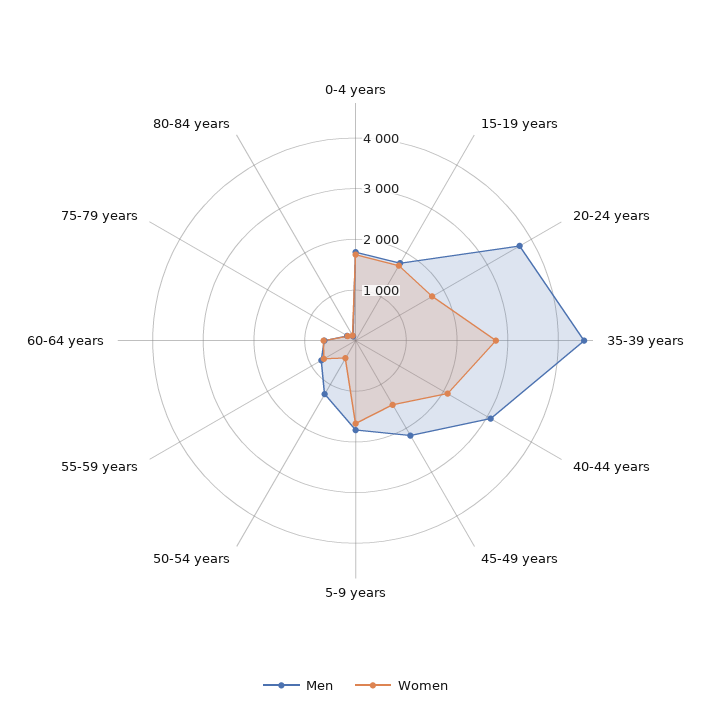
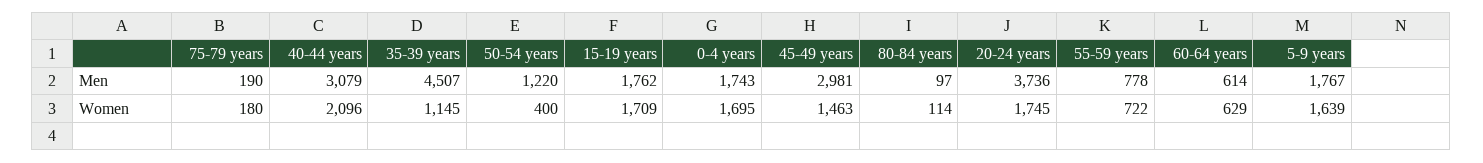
  {
    "Men": {
      "0-4 years": 1743,
      "15-19 years": 1762,
      "20-24 years": 3736,
      "35-39 years": 4507,
      "40-44 years": 3079,
-     "45-49 years": 2200,
+     "45-49 years": 2981,
      "5-9 years": 1767,
      "50-54 years": 1220,
      "55-59 years": 778,
      "60-64 years": 614,
      "75-79 years": 190,
      "80-84 years": 97
    },
    "Women": {
      "0-4 years": 1695,
      "15-19 years": 1709,
      "20-24 years": 1745,
-     "35-39 years": 2800,
+     "35-39 years": 1145,
      "40-44 years": 2096,
      "45-49 years": 1463,
      "5-9 years": 1639,
      "50-54 years": 400,
      "55-59 years": 722,
      "60-64 years": 629,
      "75-79 years": 180,
      "80-84 years": 114
    }
  }

